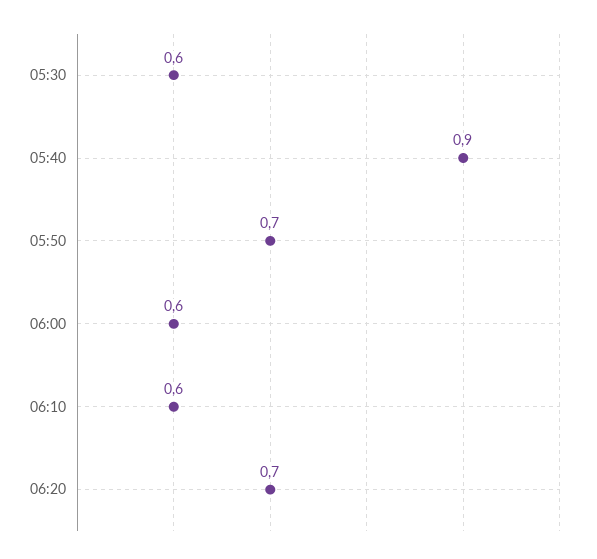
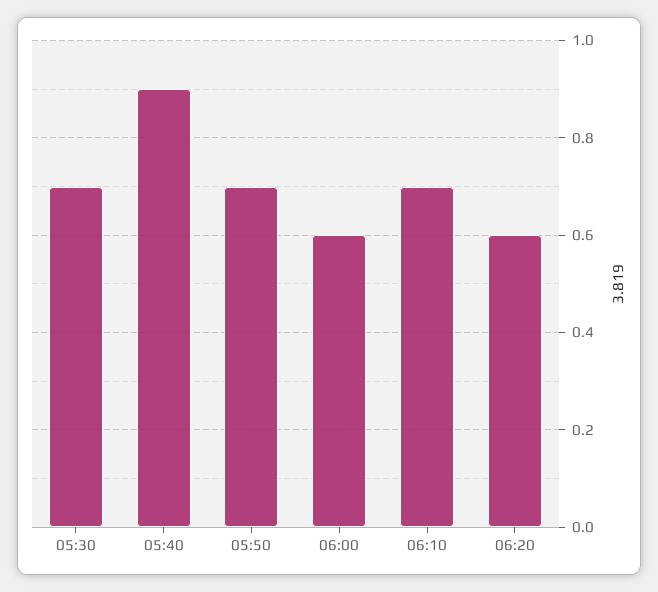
  {
-   "05:30": 0.6,
+   "05:30": 0.7,
    "05:40": 0.9,
    "05:50": 0.7,
    "06:00": 0.6,
-   "06:10": 0.6,
+   "06:10": 0.7,
-   "06:20": 0.7
+   "06:20": 0.6
  }

